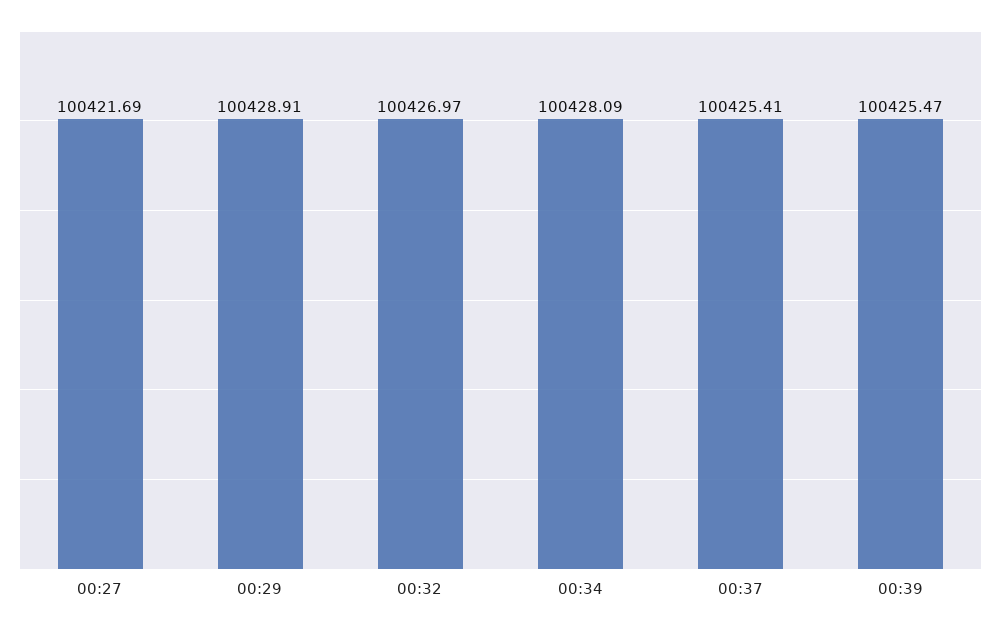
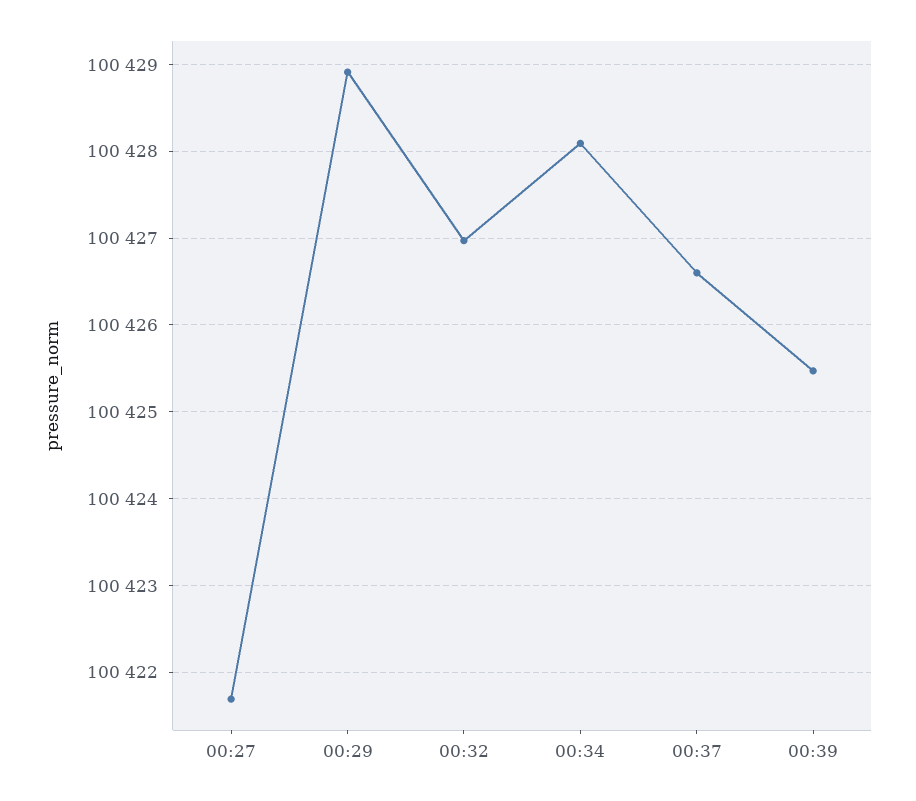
  {
    "00:27": 100421.69,
    "00:29": 100428.91,
    "00:32": 100426.97,
    "00:34": 100428.09,
-   "00:37": 100425.41,
+   "00:37": 100426.6,
    "00:39": 100425.47
  }

